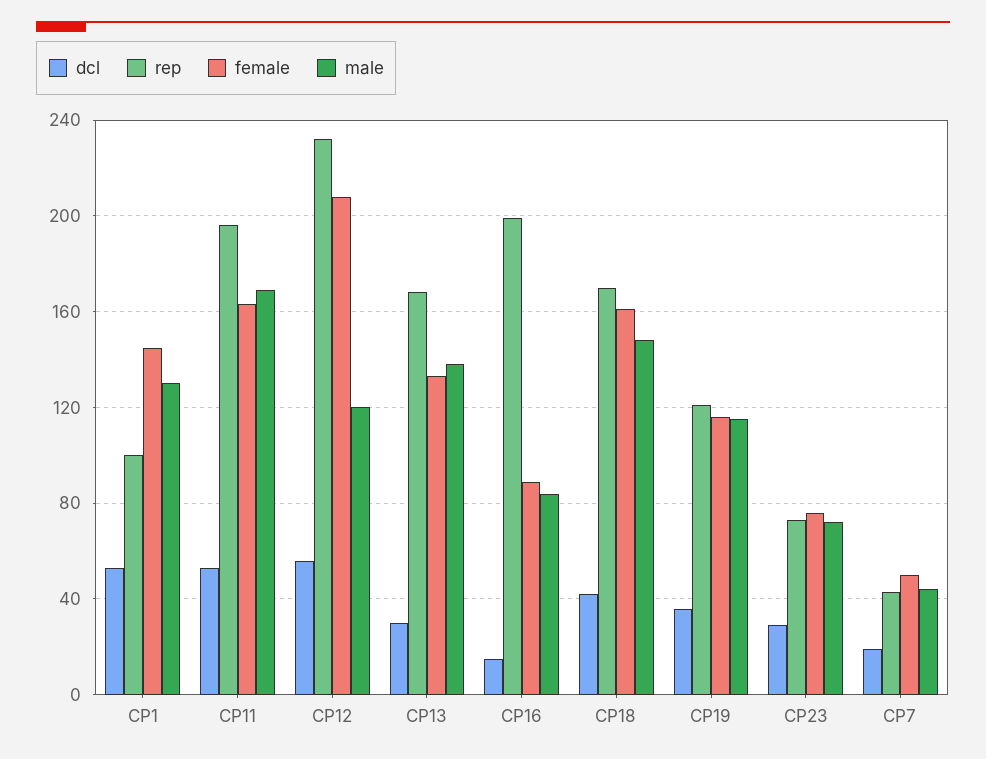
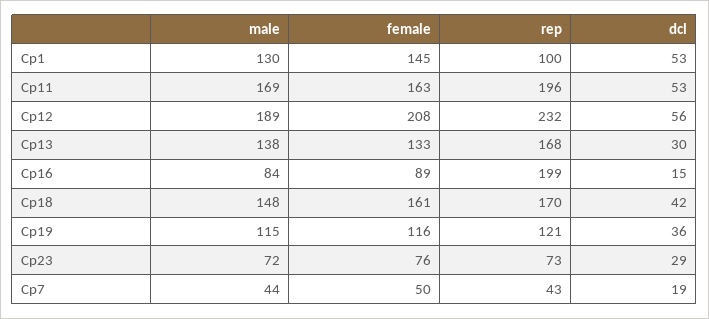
  {
    "dcl": {
      "CP1": 53,
      "CP11": 53,
      "CP12": 56,
      "CP13": 30,
      "CP16": 15,
      "CP18": 42,
      "CP19": 36,
      "CP23": 29,
      "CP7": 19
    },
    "rep": {
      "CP1": 100,
      "CP11": 196,
      "CP12": 232,
      "CP13": 168,
      "CP16": 199,
      "CP18": 170,
      "CP19": 121,
      "CP23": 73,
      "CP7": 43
    },
    "female": {
      "CP1": 145,
      "CP11": 163,
      "CP12": 208,
      "CP13": 133,
      "CP16": 89,
      "CP18": 161,
      "CP19": 116,
      "CP23": 76,
      "CP7": 50
    },
    "male": {
      "CP1": 130,
      "CP11": 169,
-     "CP12": 120,
+     "CP12": 189,
      "CP13": 138,
      "CP16": 84,
      "CP18": 148,
      "CP19": 115,
      "CP23": 72,
      "CP7": 44
    }
  }

